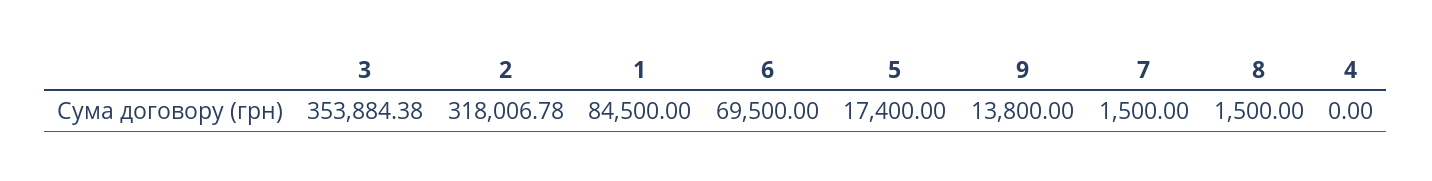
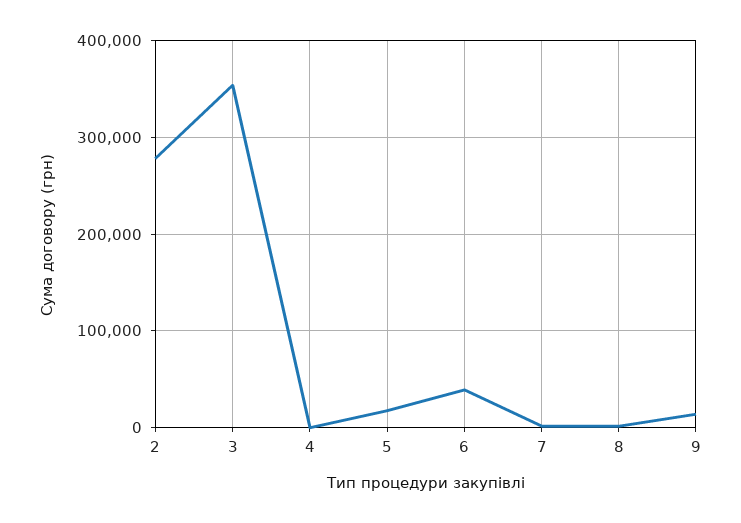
  {
    "3": 353884.38,
-   "2": 318006.78,
+   "2": 280000,
-   "1": 84500,
-   "6": 69500,
+   "6": 40000,
    "5": 17400,
    "9": 13800,
    "7": 1500,
    "8": 1500,
    "4": 0
  }

